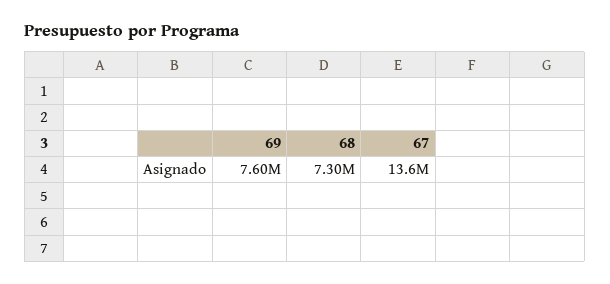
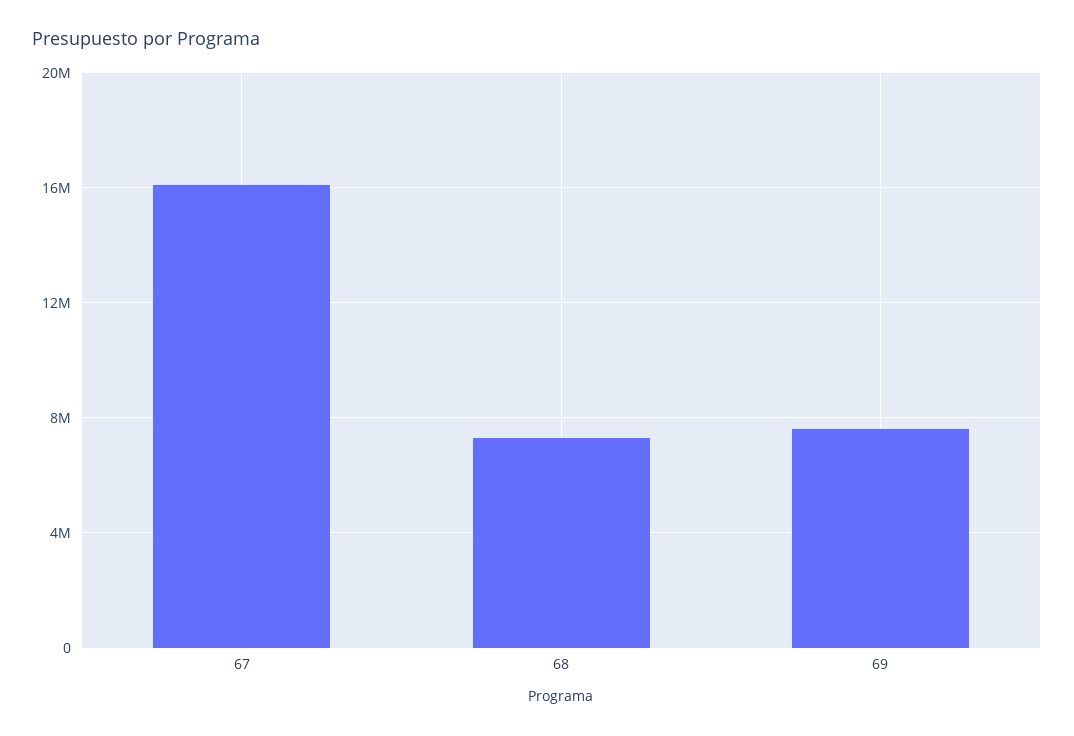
  {
    "69": 7600000,
    "68": 7300000,
-   "67": 13600000
+   "67": 16000000
  }

